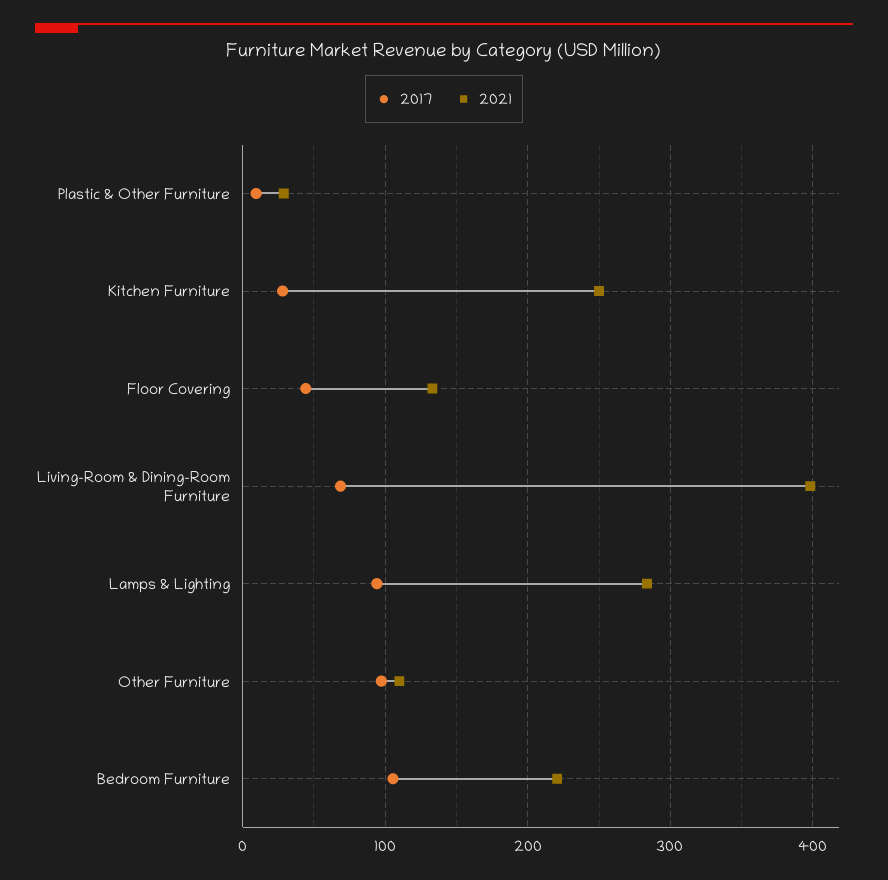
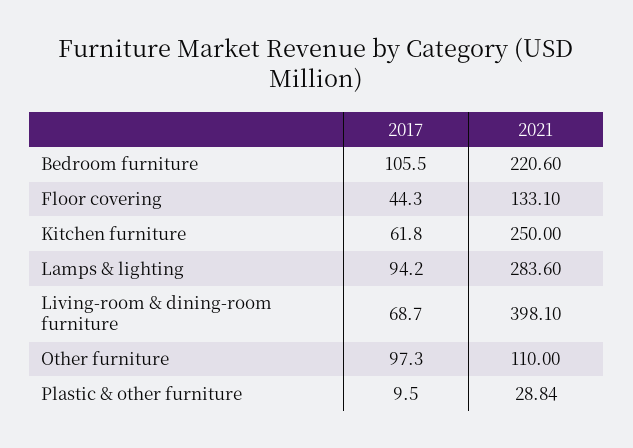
  {
    "2017": {
      "Plastic & Other Furniture": 9.5,
-     "Kitchen Furniture": 30,
+     "Kitchen Furniture": 61.8,
      "Floor Covering": 44.3,
      "Living-Room & Dining-Room Furniture": 68.7,
      "Lamps & Lighting": 94.2,
      "Other Furniture": 97.3,
      "Bedroom Furniture": 105.5
    },
    "2021": {
      "Plastic & Other Furniture": 28.84,
      "Kitchen Furniture": 250,
      "Floor Covering": 133.1,
      "Living-Room & Dining-Room Furniture": 398.1,
      "Lamps & Lighting": 283.6,
      "Other Furniture": 110,
      "Bedroom Furniture": 220.6
    }
  }

